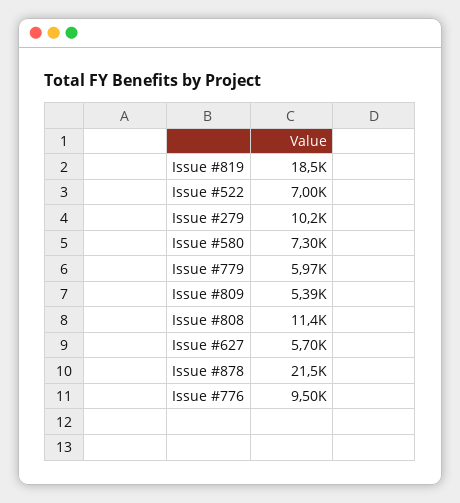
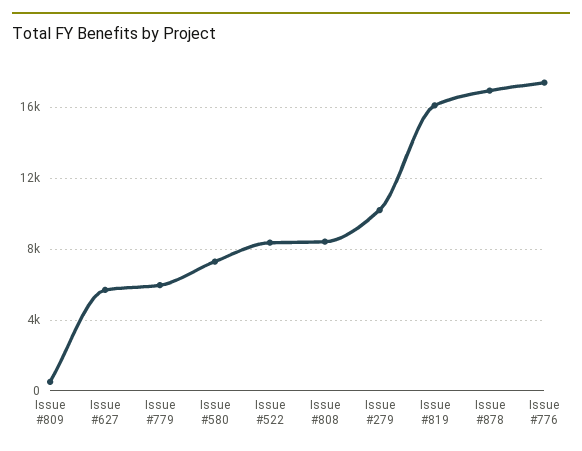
  {
-   "Issue #819": 18500,
+   "Issue #819": 16000,
-   "Issue #522": 7000,
+   "Issue #522": 8500,
    "Issue #279": 10200,
    "Issue #580": 7300,
    "Issue #779": 5970,
-   "Issue #809": 5390,
+   "Issue #809": 500,
-   "Issue #808": 11400,
+   "Issue #808": 8500,
    "Issue #627": 5700,
-   "Issue #878": 21500,
+   "Issue #878": 17000,
-   "Issue #776": 9500
+   "Issue #776": 17500
  }

